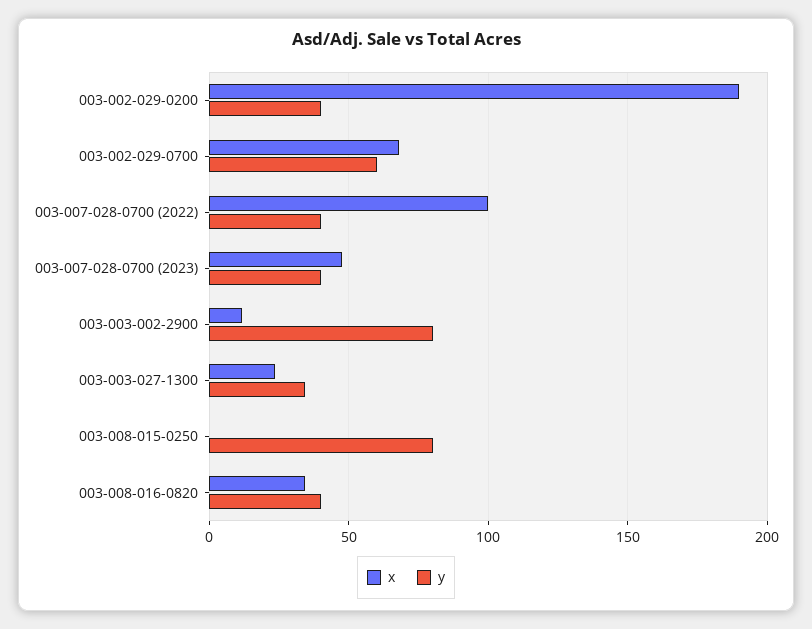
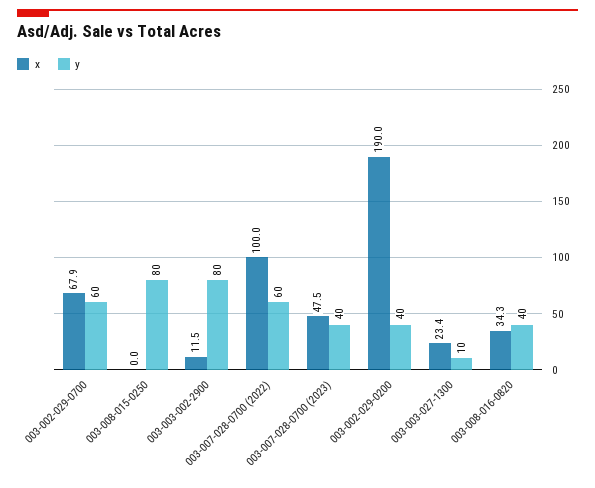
  {
    "x": {
      "003-002-029-0200": 190,
      "003-002-029-0700": 67.9,
      "003-007-028-0700 (2022)": 100,
      "003-007-028-0700 (2023)": 47.5,
      "003-003-002-2900": 11.5,
      "003-003-027-1300": 23.4,
      "003-008-015-0250": 0,
      "003-008-016-0820": 34.3
    },
    "y": {
      "003-002-029-0200": 40,
      "003-002-029-0700": 60,
-     "003-007-028-0700 (2022)": 40,
+     "003-007-028-0700 (2022)": 60,
      "003-007-028-0700 (2023)": 40,
      "003-003-002-2900": 80,
-     "003-003-027-1300": 35,
+     "003-003-027-1300": 10,
      "003-008-015-0250": 80,
      "003-008-016-0820": 40
    }
  }

